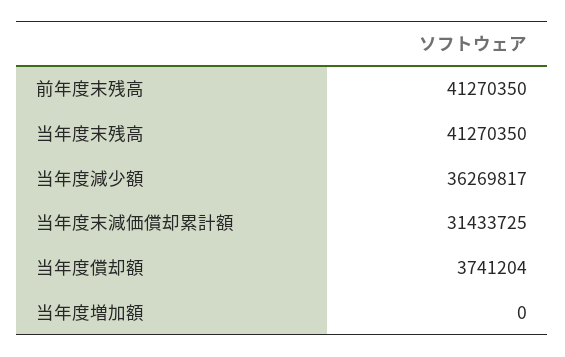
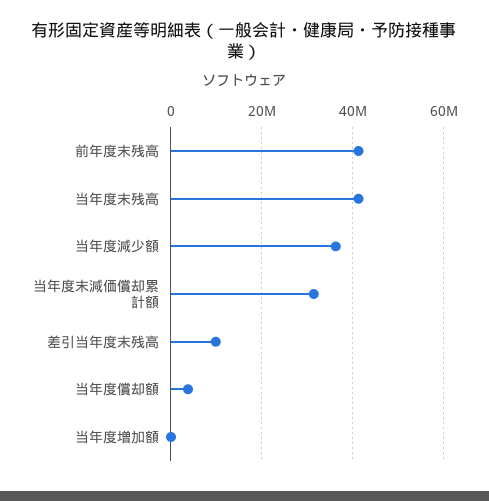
  {
    "前年度末残高": 41270350,
    "当年度末残高": 41270350,
    "当年度減少額": 36269817,
    "当年度末減価償却累計額": 31433725,
    "当年度償却額": 3741204,
-   "当年度増加額": 0
+   "当年度増加額": 0,
+   "差引当年度末残高": 10000000
  }

